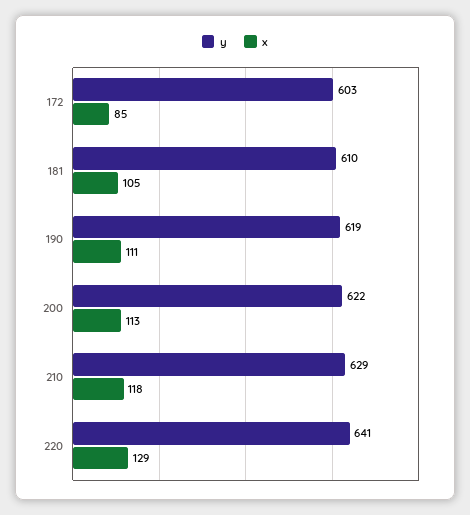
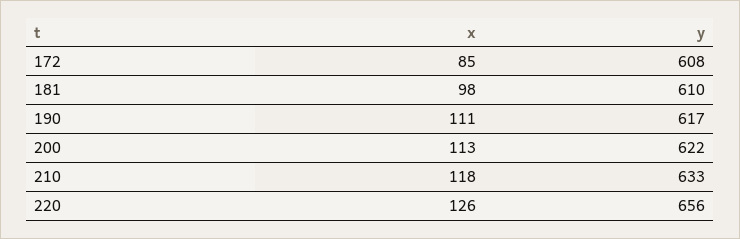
  {
    "y": {
-     "172": 603,
+     "172": 608,
      "181": 610,
-     "190": 619,
+     "190": 617,
      "200": 622,
-     "210": 629,
+     "210": 633,
-     "220": 641
+     "220": 656
    },
    "x": {
      "172": 85,
-     "181": 105,
+     "181": 98,
      "190": 111,
      "200": 113,
      "210": 118,
-     "220": 129
+     "220": 126
    }
  }

